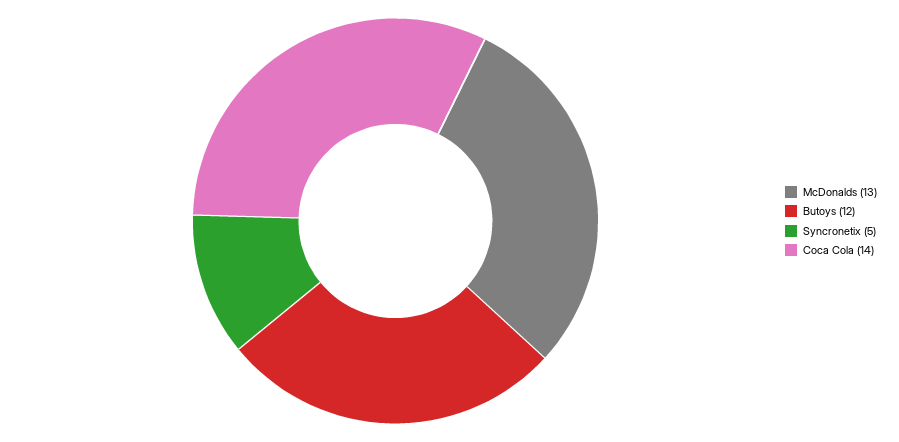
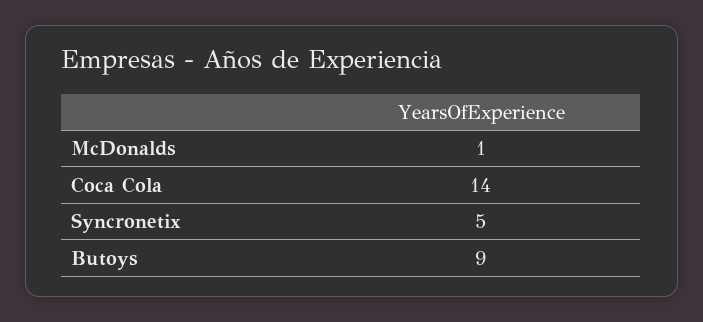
  {
-   "McDonalds": 13,
+   "McDonalds": 1,
-   "Butoys": 12,
+   "Butoys": 9,
    "Syncronetix": 5,
    "Coca Cola": 14
  }

